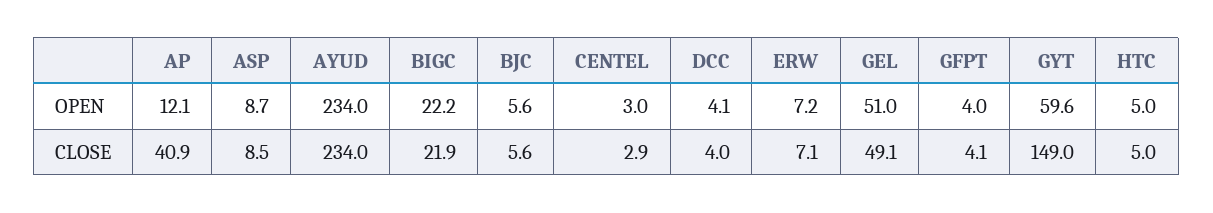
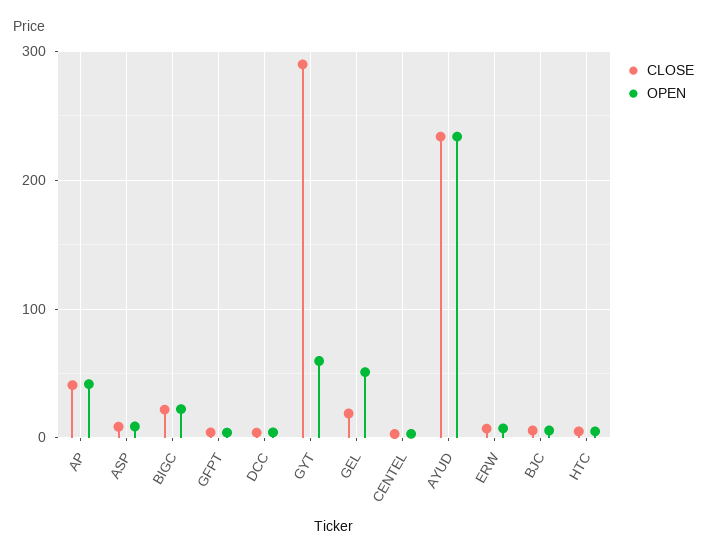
  {
    "OPEN": {
-     "AP": 12.1,
+     "AP": 40,
      "ASP": 8.7,
      "AYUD": 234,
      "BIGC": 22.2,
      "BJC": 5.6,
      "CENTEL": 3,
      "DCC": 4.1,
      "ERW": 7.2,
      "GEL": 51,
      "GFPT": 4,
      "GYT": 59.6,
      "HTC": 5
    },
    "CLOSE": {
      "AP": 40.9,
      "ASP": 8.5,
      "AYUD": 234,
      "BIGC": 21.9,
      "BJC": 5.6,
      "CENTEL": 2.9,
      "DCC": 4,
      "ERW": 7.1,
-     "GEL": 49.1,
+     "GEL": 20,
      "GFPT": 4.1,
-     "GYT": 149,
+     "GYT": 290,
      "HTC": 5
    }
  }

